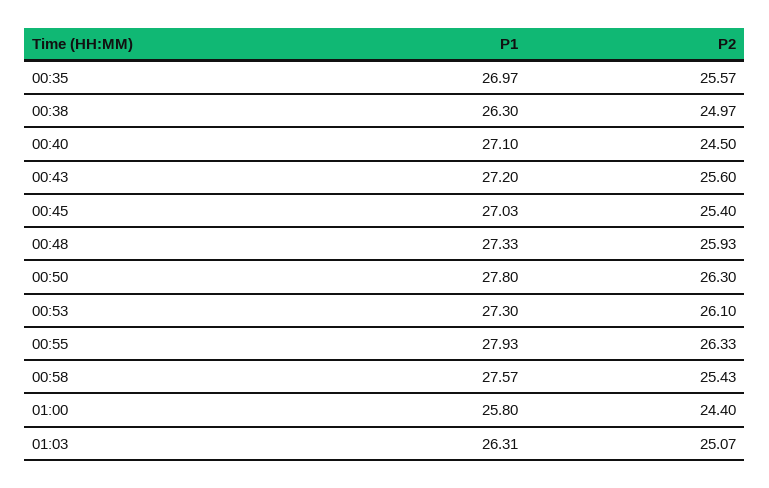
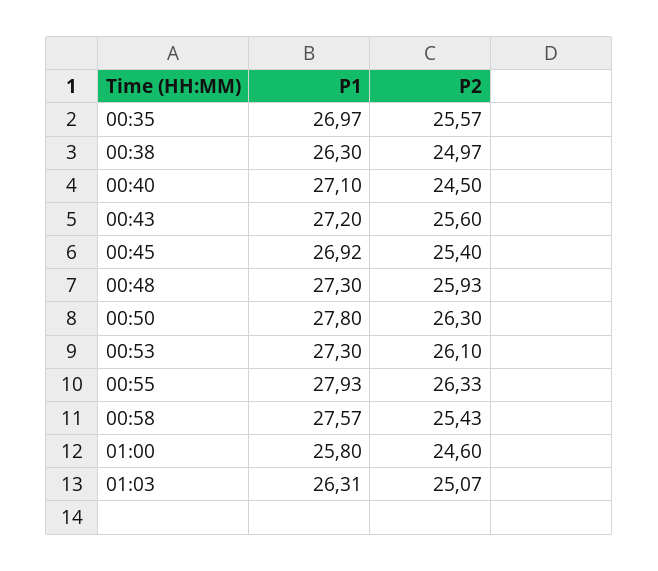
  {
    "P1": {
      "00:35": 26.97,
      "00:38": 26.3,
      "00:40": 27.1,
      "00:43": 27.2,
-     "00:45": 27.03,
+     "00:45": 26.92,
-     "00:48": 27.33,
+     "00:48": 27.3,
      "00:50": 27.8,
      "00:53": 27.3,
      "00:55": 27.93,
      "00:58": 27.57,
      "01:00": 25.8,
      "01:03": 26.31
    },
    "P2": {
      "00:35": 25.57,
      "00:38": 24.97,
      "00:40": 24.5,
      "00:43": 25.6,
      "00:45": 25.4,
      "00:48": 25.93,
      "00:50": 26.3,
      "00:53": 26.1,
      "00:55": 26.33,
      "00:58": 25.43,
-     "01:00": 24.4,
+     "01:00": 24.6,
      "01:03": 25.07
    }
  }

